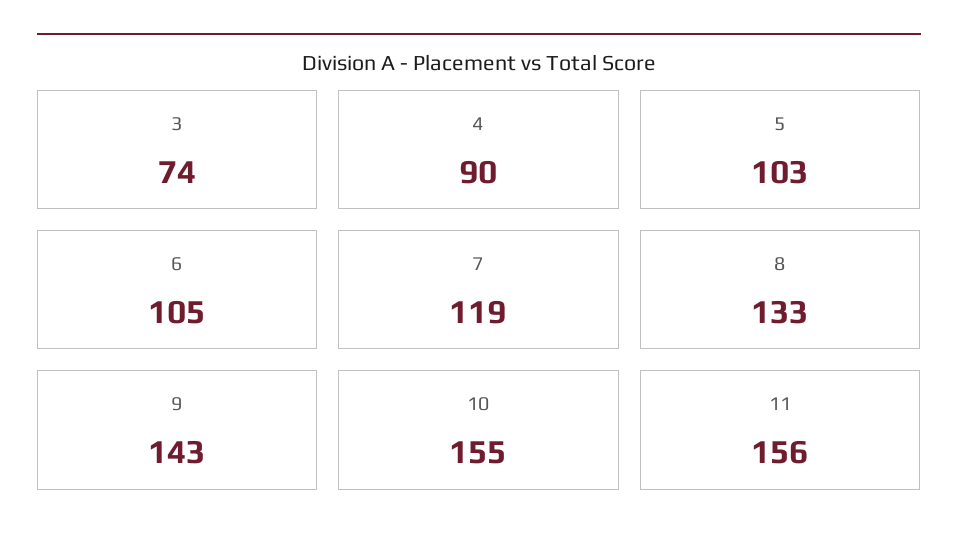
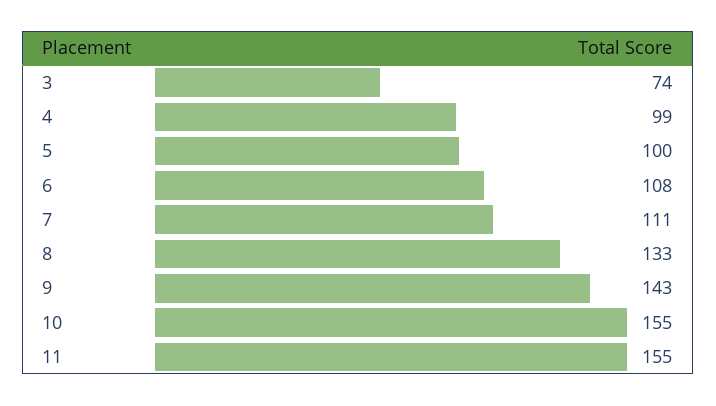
  {
    "3": 74,
-   "4": 90,
+   "4": 99,
-   "5": 103,
+   "5": 100,
-   "6": 105,
+   "6": 108,
-   "7": 119,
+   "7": 111,
    "8": 133,
    "9": 143,
    "10": 155,
-   "11": 156
+   "11": 155
  }

